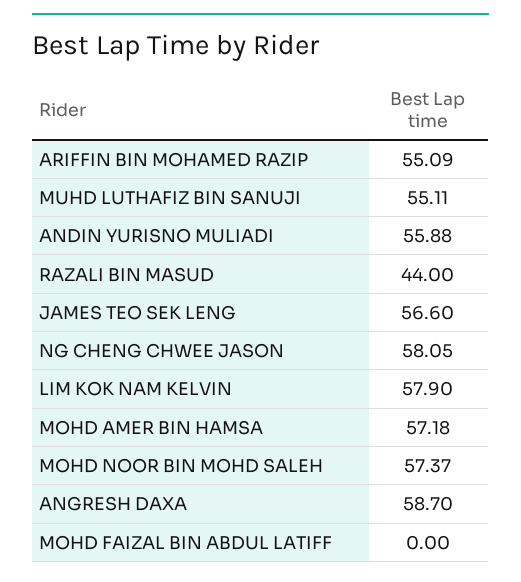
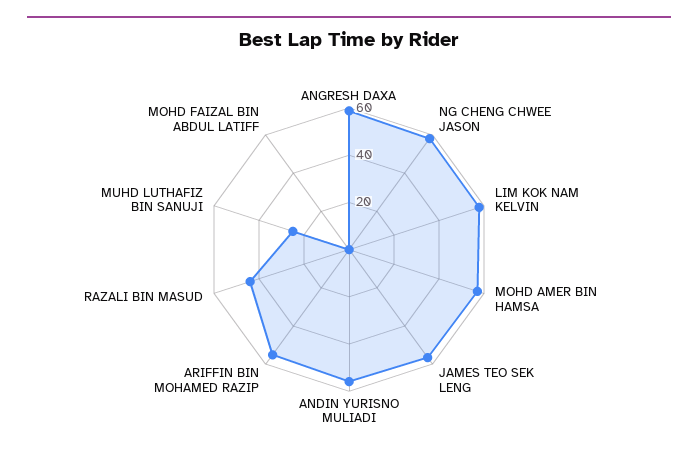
  {
    "ARIFFIN BIN MOHAMED RAZIP": 55.09,
-   "MUHD LUTHAFIZ BIN SANUJI": 55.11,
+   "MUHD LUTHAFIZ BIN SANUJI": 25,
    "ANDIN YURISNO MULIADI": 55.88,
    "RAZALI BIN MASUD": 44,
    "JAMES TEO SEK LENG": 56.6,
    "NG CHENG CHWEE JASON": 58.05,
    "LIM KOK NAM KELVIN": 57.9,
    "MOHD AMER BIN HAMSA": 57.18,
-   "MOHD NOOR BIN MOHD SALEH": 57.37,
    "ANGRESH DAXA": 58.7,
    "MOHD FAIZAL BIN ABDUL LATIFF": 0
  }

